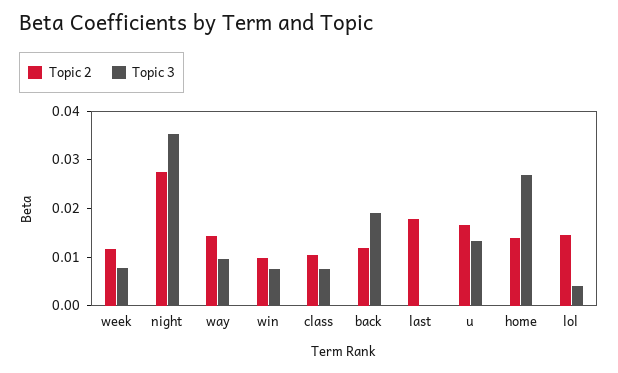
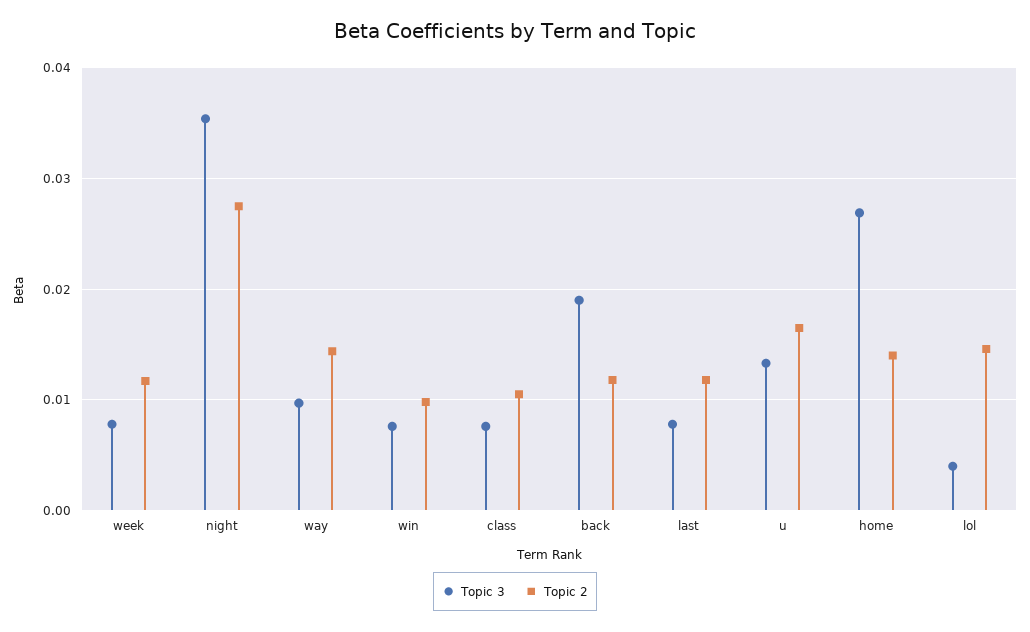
  {
    "Topic 2": {
      "week": 0.012,
      "night": 0.028,
      "way": 0.014,
      "win": 0.01,
      "class": 0.011,
      "back": 0.012,
-     "last": 0.018,
+     "last": 0.012,
      "u": 0.017,
      "home": 0.014,
      "lol": 0.015
    },
    "Topic 3": {
      "week": 0.008,
      "night": 0.035,
      "way": 0.01,
      "win": 0.008,
      "class": 0.008,
      "back": 0.019,
-     "last": 0,
+     "last": 0.008,
      "u": 0.013,
      "home": 0.027,
      "lol": 0.004
    }
  }

